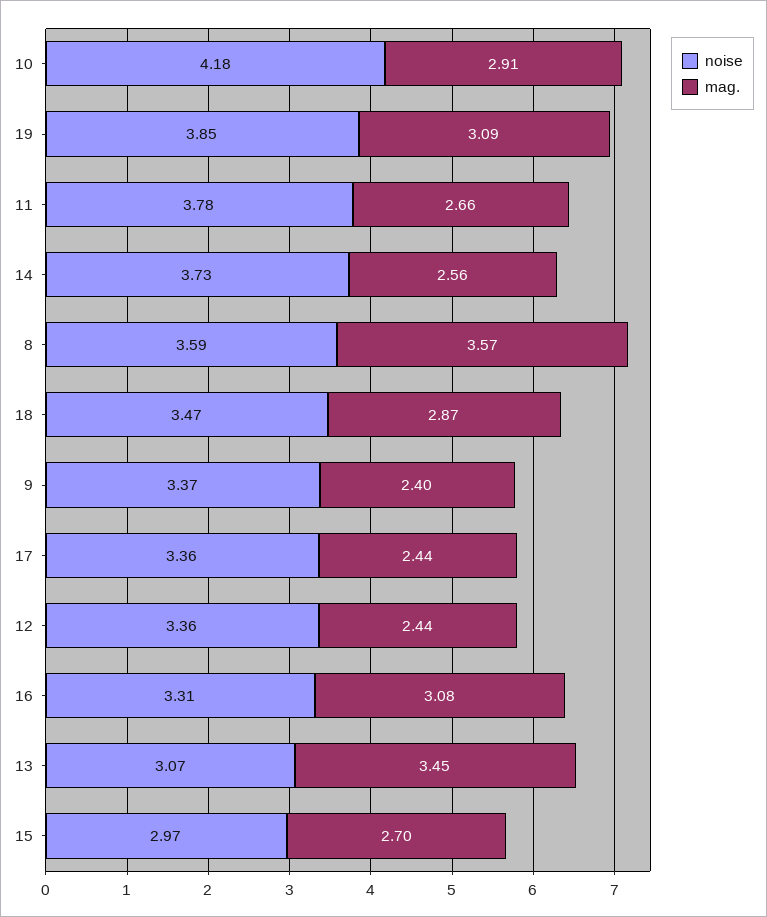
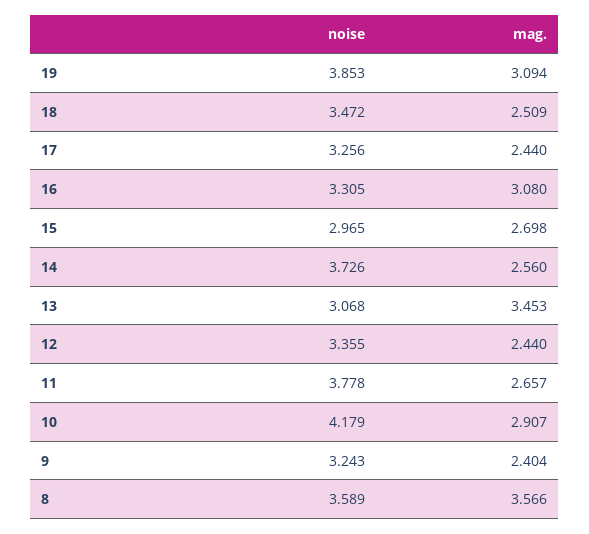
  {
    "noise": {
      "10": 4.179,
      "19": 3.853,
      "11": 3.778,
      "14": 3.726,
      "8": 3.589,
      "18": 3.472,
-     "9": 3.37,
+     "9": 3.243,
-     "17": 3.36,
+     "17": 3.256,
      "12": 3.355,
      "16": 3.305,
      "13": 3.068,
      "15": 2.965
    },
    "mag.": {
      "10": 2.907,
      "19": 3.094,
      "11": 2.657,
      "14": 2.56,
      "8": 3.566,
-     "18": 2.87,
+     "18": 2.509,
      "9": 2.404,
      "17": 2.44,
      "12": 2.44,
      "16": 3.08,
      "13": 3.453,
      "15": 2.698
    }
  }

